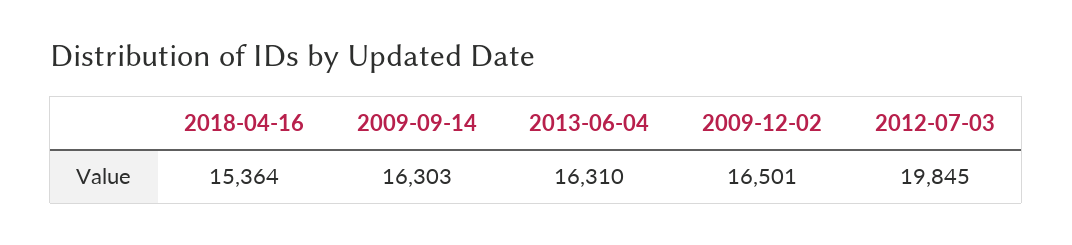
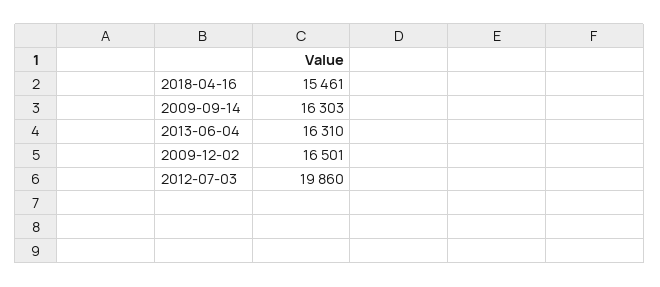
  {
-   "2018-04-16": 15364,
+   "2018-04-16": 15461,
    "2009-09-14": 16303,
    "2013-06-04": 16310,
    "2009-12-02": 16501,
-   "2012-07-03": 19845
+   "2012-07-03": 19860
  }

